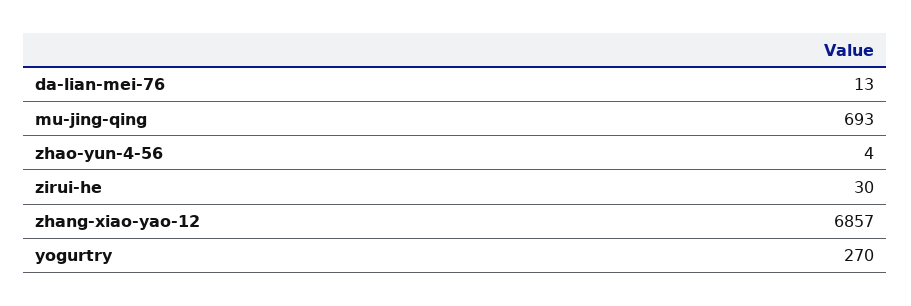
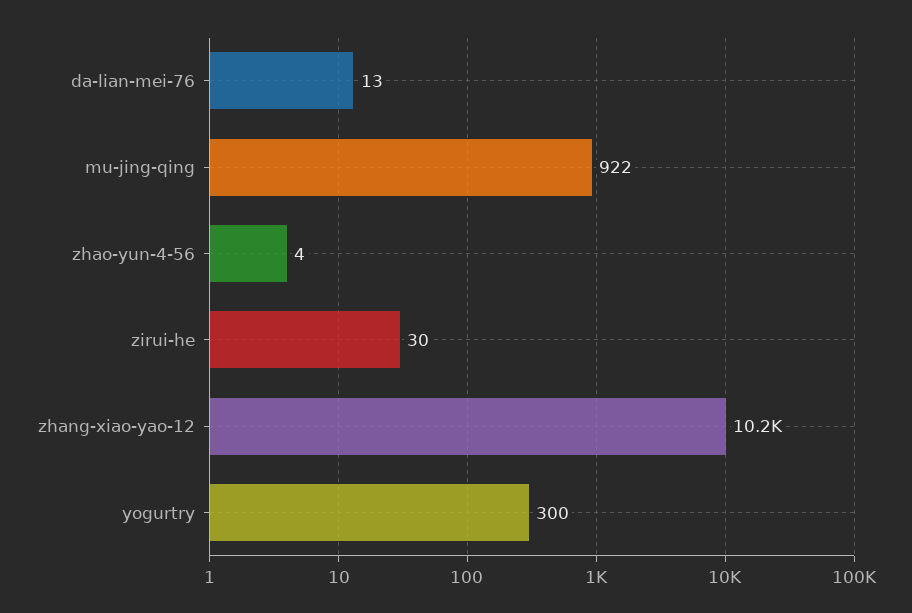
  {
    "da-lian-mei-76": 13,
-   "mu-jing-qing": 693,
+   "mu-jing-qing": 922,
    "zhao-yun-4-56": 4,
    "zirui-he": 30,
-   "zhang-xiao-yao-12": 6857,
+   "zhang-xiao-yao-12": 10200,
-   "yogurtry": 270
+   "yogurtry": 300
  }

